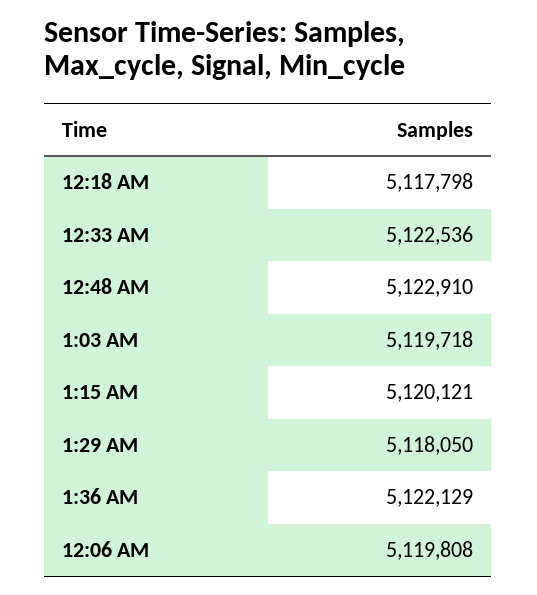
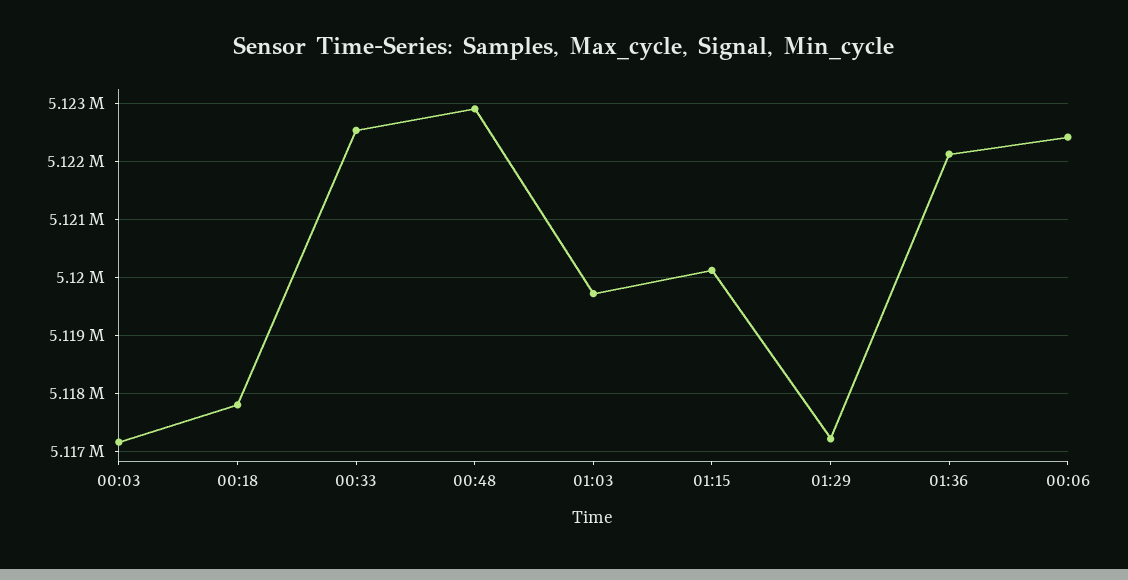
  {
    "12:18 AM": 5117798,
    "12:33 AM": 5122536,
    "12:48 AM": 5122910,
    "1:03 AM": 5119718,
    "1:15 AM": 5120121,
-   "1:29 AM": 5118050,
+   "1:29 AM": 5117200,
    "1:36 AM": 5122129,
-   "12:06 AM": 5119808
+   "12:06 AM": 5122400,
+   "00:03": 5117200
  }

